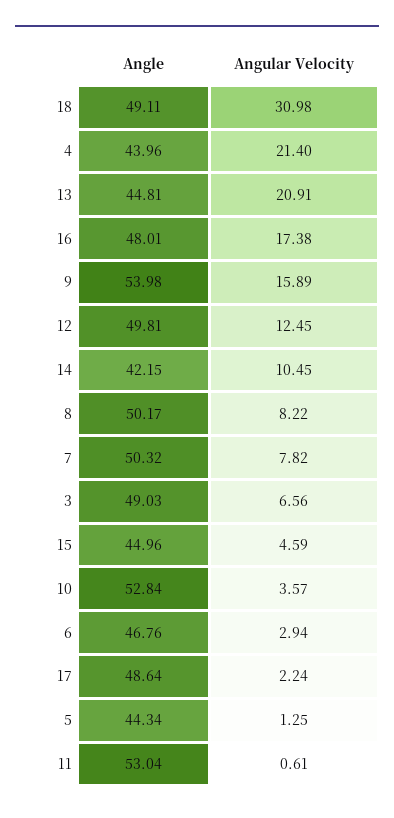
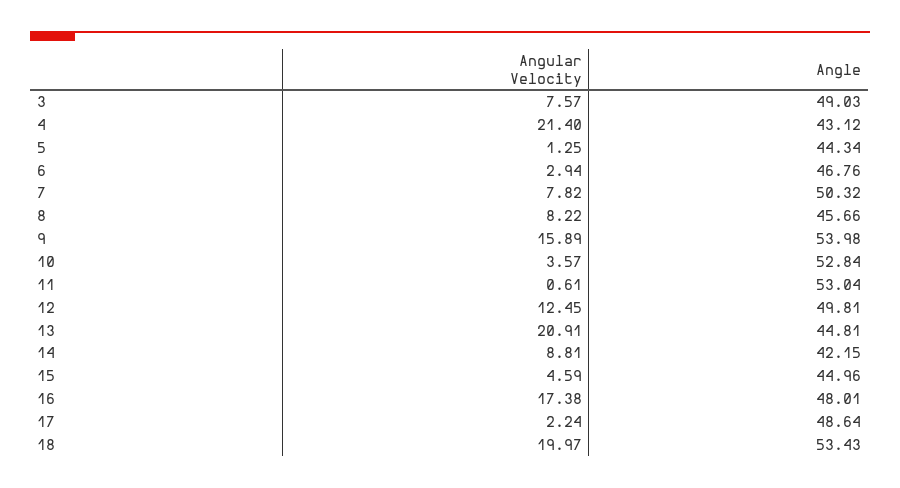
  {
    "Angle": {
-     "18": 49.11,
+     "18": 53.43,
-     "4": 43.96,
+     "4": 43.12,
      "13": 44.81,
      "16": 48.01,
      "9": 53.98,
      "12": 49.81,
      "14": 42.15,
-     "8": 50.17,
+     "8": 45.66,
      "7": 50.32,
      "3": 49.03,
      "15": 44.96,
      "10": 52.84,
      "6": 46.76,
      "17": 48.64,
      "5": 44.34,
      "11": 53.04
    },
    "Angular Velocity": {
-     "18": 30.98,
+     "18": 19.97,
      "4": 21.4,
      "13": 20.91,
      "16": 17.38,
      "9": 15.89,
      "12": 12.45,
-     "14": 10.45,
+     "14": 8.81,
      "8": 8.22,
      "7": 7.82,
-     "3": 6.56,
+     "3": 7.57,
      "15": 4.59,
      "10": 3.57,
      "6": 2.94,
      "17": 2.24,
      "5": 1.25,
      "11": 0.61
    }
  }

